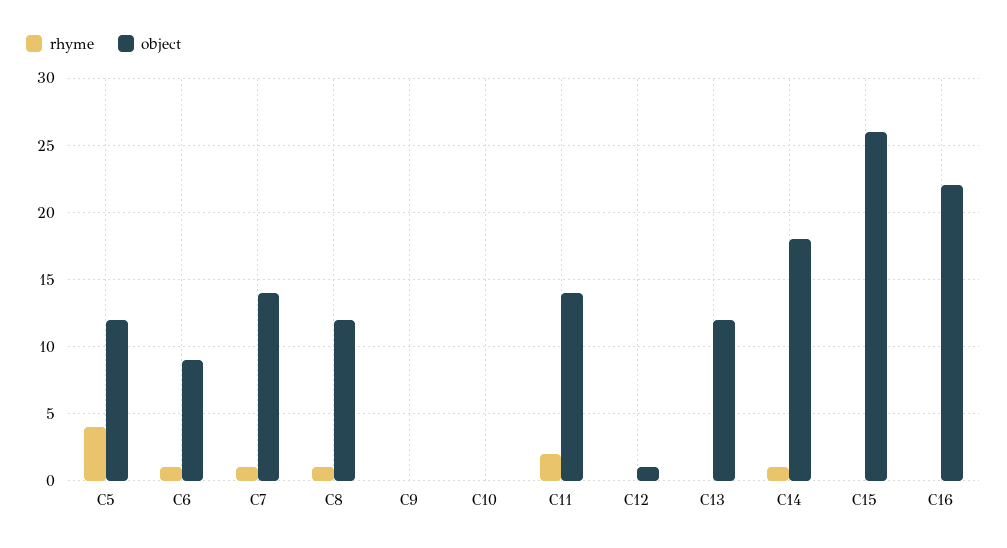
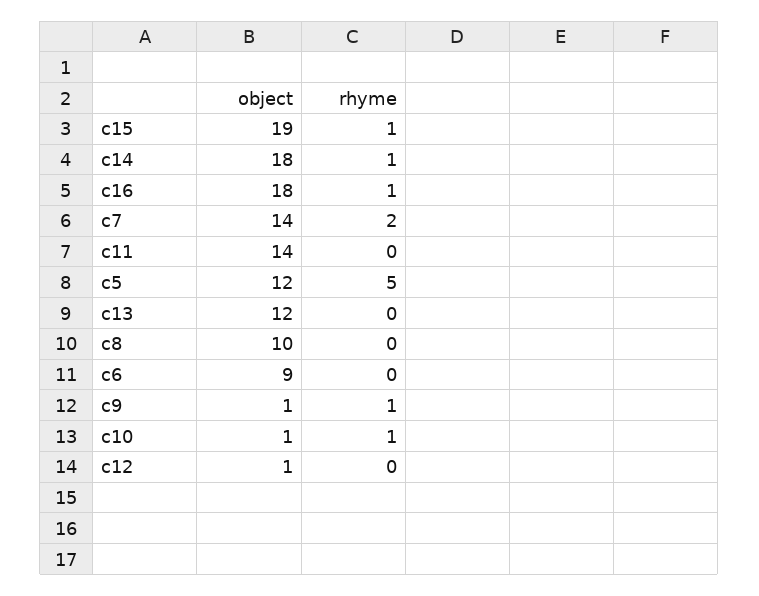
  {
    "rhyme": {
-     "C5": 4,
+     "C5": 5,
-     "C6": 1,
+     "C6": 0,
-     "C7": 1,
+     "C7": 2,
-     "C8": 1,
+     "C8": 0,
-     "C9": 0,
+     "C9": 1,
-     "C10": 0,
+     "C10": 1,
-     "C11": 2,
+     "C11": 0,
      "C12": 0,
      "C13": 0,
      "C14": 1,
-     "C15": 0,
+     "C15": 1,
-     "C16": 0
+     "C16": 1
    },
    "object": {
      "C5": 12,
      "C6": 9,
      "C7": 14,
-     "C8": 12,
+     "C8": 10,
-     "C9": 0,
+     "C9": 1,
-     "C10": 0,
+     "C10": 1,
      "C11": 14,
      "C12": 1,
      "C13": 12,
      "C14": 18,
-     "C15": 26,
+     "C15": 19,
-     "C16": 22
+     "C16": 18
    }
  }

